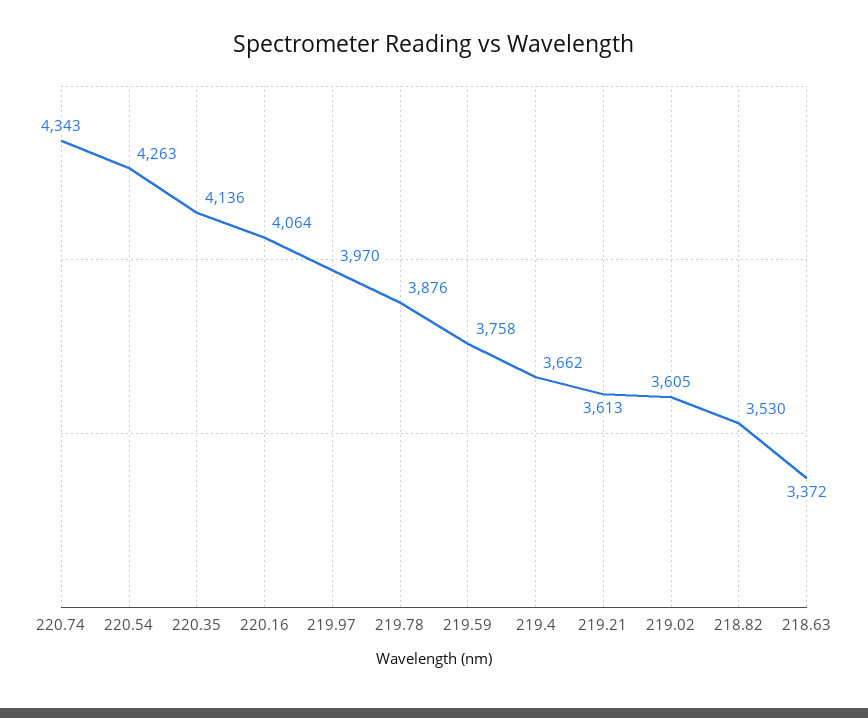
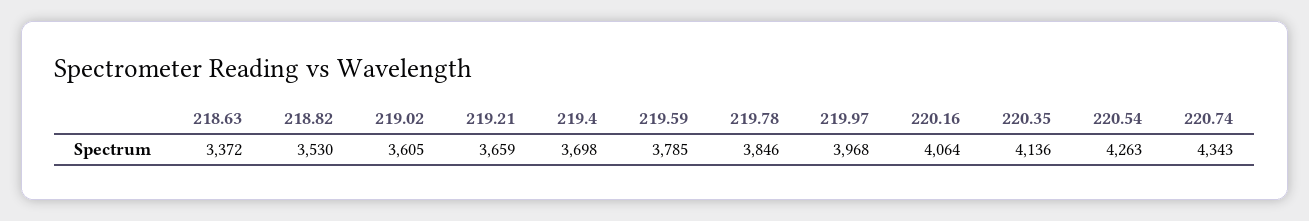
  {
    "220.74": 4343,
    "220.54": 4263,
    "220.35": 4136,
    "220.16": 4064,
-   "219.97": 3970,
+   "219.97": 3968,
-   "219.78": 3876,
+   "219.78": 3846,
-   "219.59": 3758,
+   "219.59": 3785,
-   "219.4": 3662,
+   "219.4": 3698,
-   "219.21": 3613,
+   "219.21": 3659,
    "219.02": 3605,
    "218.82": 3530,
    "218.63": 3372
  }

